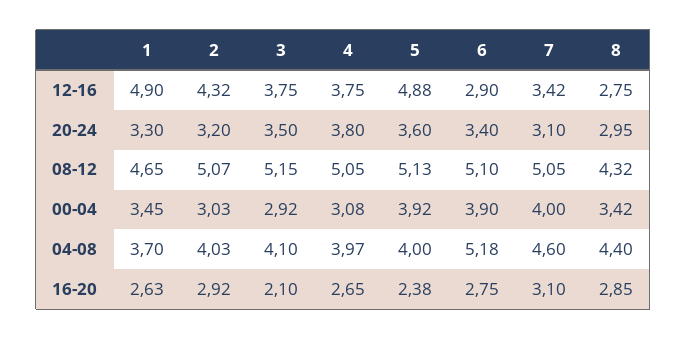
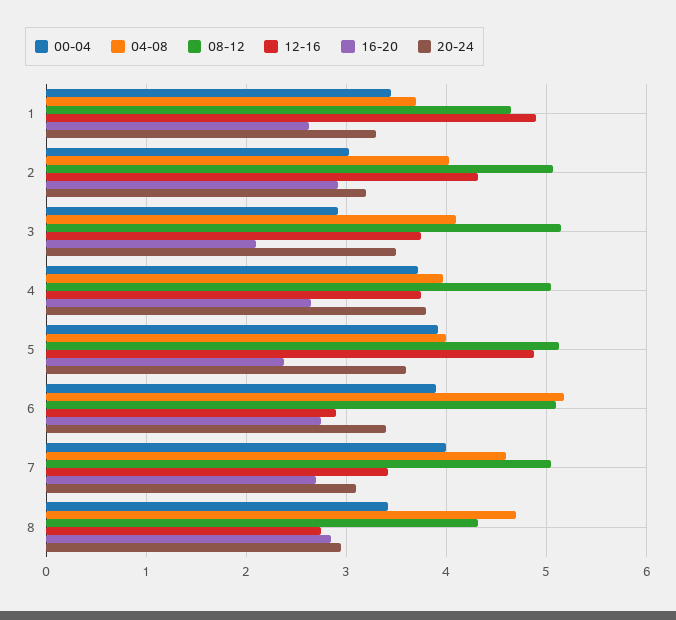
  {
    "12-16": {
      "1": 4.9,
      "2": 4.32,
      "3": 3.75,
      "4": 3.75,
      "5": 4.88,
      "6": 2.9,
      "7": 3.42,
      "8": 2.75
    },
    "20-24": {
      "1": 3.3,
      "2": 3.2,
      "3": 3.5,
      "4": 3.8,
      "5": 3.6,
      "6": 3.4,
      "7": 3.1,
      "8": 2.95
    },
    "08-12": {
      "1": 4.65,
      "2": 5.07,
      "3": 5.15,
      "4": 5.05,
      "5": 5.13,
      "6": 5.1,
      "7": 5.05,
      "8": 4.32
    },
    "00-04": {
      "1": 3.45,
      "2": 3.03,
      "3": 2.92,
-     "4": 3.08,
+     "4": 3.7,
      "5": 3.92,
      "6": 3.9,
      "7": 4,
      "8": 3.42
    },
    "04-08": {
      "1": 3.7,
      "2": 4.03,
      "3": 4.1,
      "4": 3.97,
      "5": 4,
      "6": 5.18,
      "7": 4.6,
-     "8": 4.4
+     "8": 4.7
    },
    "16-20": {
      "1": 2.63,
      "2": 2.92,
      "3": 2.1,
      "4": 2.65,
      "5": 2.38,
      "6": 2.75,
-     "7": 3.1,
+     "7": 2.7,
      "8": 2.85
    }
  }

